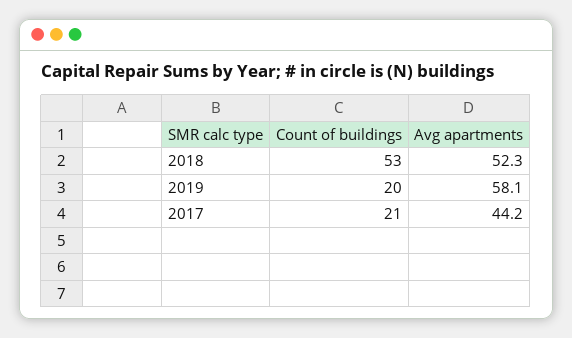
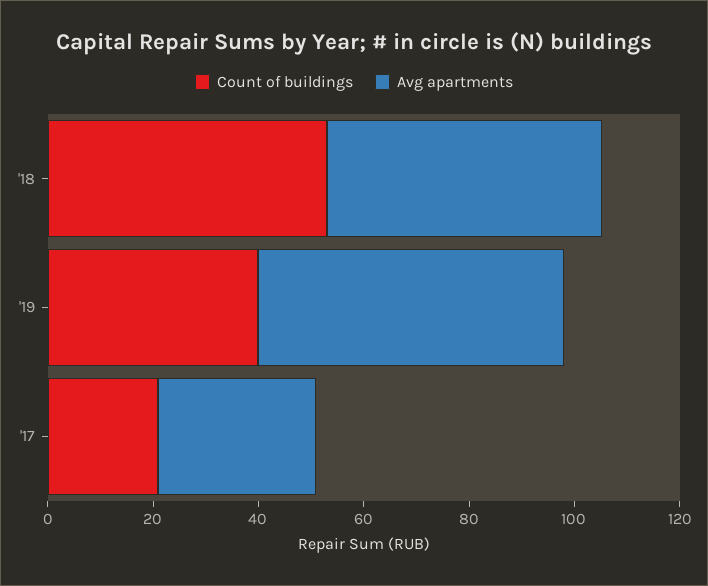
  {
    "Count of buildings": {
      "2018": 53,
-     "2019": 20,
+     "2019": 40,
      "2017": 21
    },
    "Avg apartments": {
      "2018": 52.3,
      "2019": 58.1,
-     "2017": 44.2
+     "2017": 30
    }
  }

